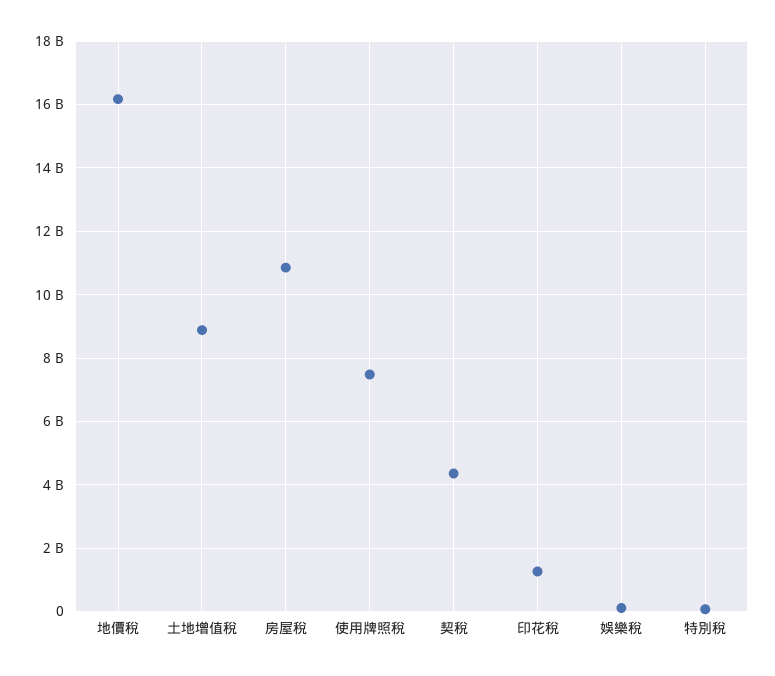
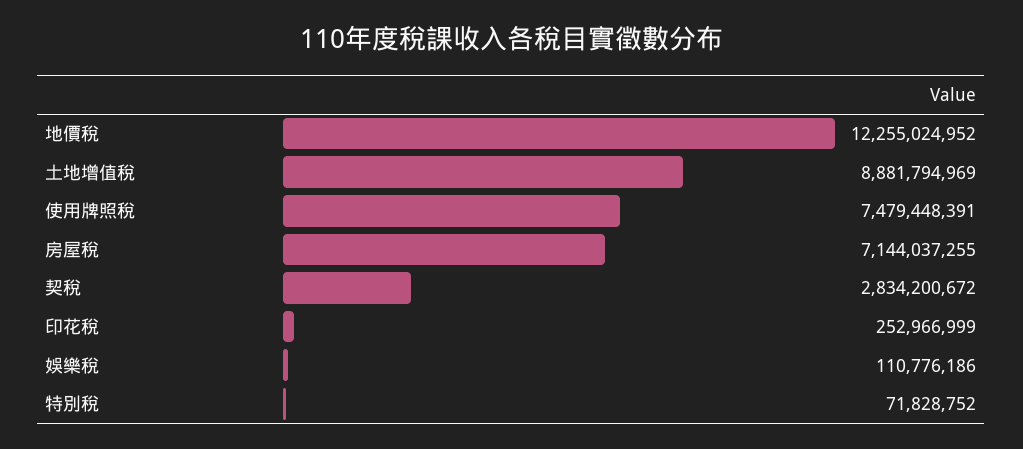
  {
-   "地價稅": 16200000000,
+   "地價稅": 12255024952,
    "土地增值稅": 8881794969,
-   "房屋稅": 10800000000,
+   "房屋稅": 7144037255,
    "使用牌照稅": 7479448391,
-   "契稅": 4400000000,
+   "契稅": 2834200672,
-   "印花稅": 1200000000,
+   "印花稅": 252966999,
    "娛樂稅": 110776186,
    "特別稅": 71828752
  }

